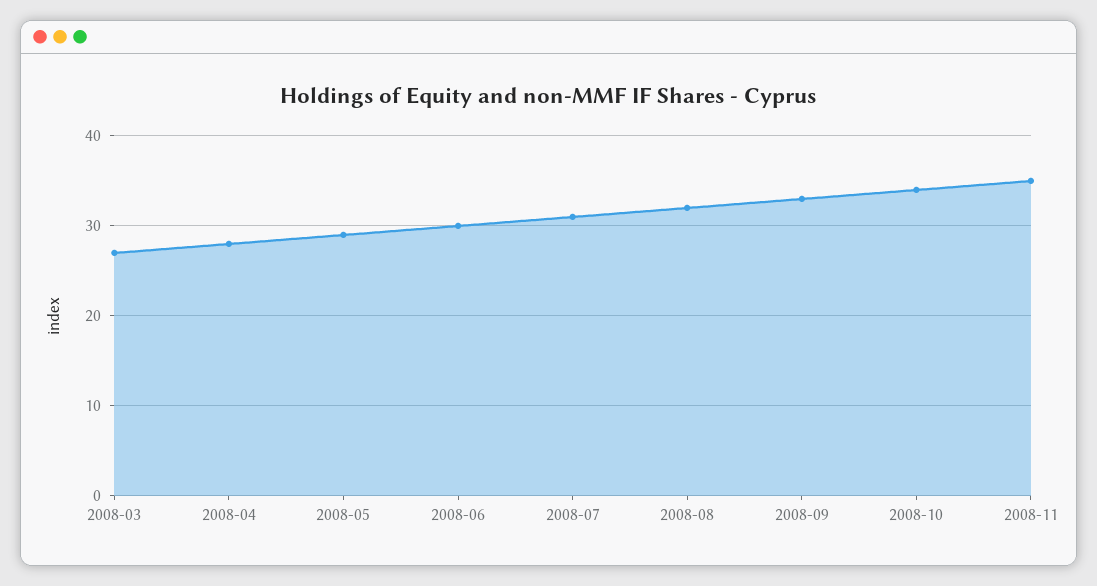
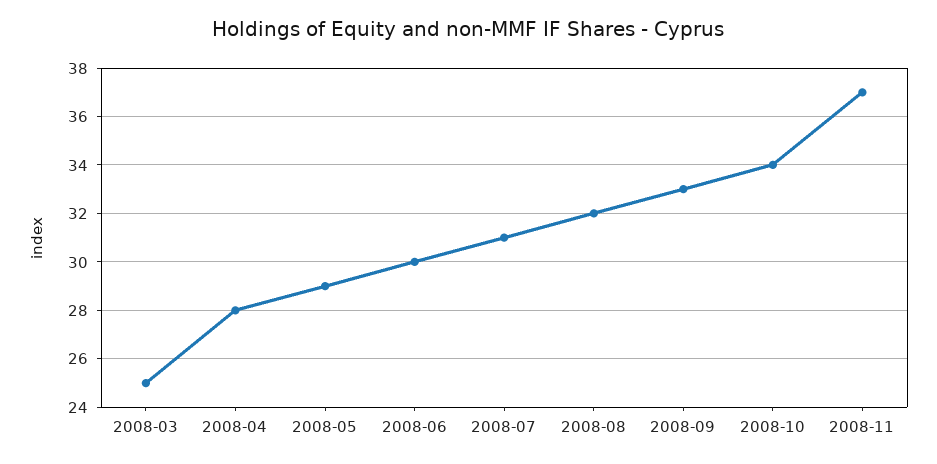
  {
-   "2008-03": 27,
+   "2008-03": 25,
    "2008-04": 28,
    "2008-05": 29,
    "2008-06": 30,
    "2008-07": 31,
    "2008-08": 32,
    "2008-09": 33,
    "2008-10": 34,
-   "2008-11": 35
+   "2008-11": 37
  }

